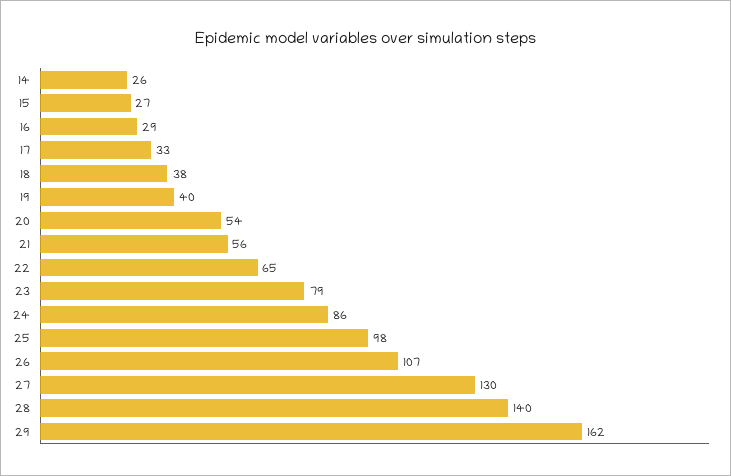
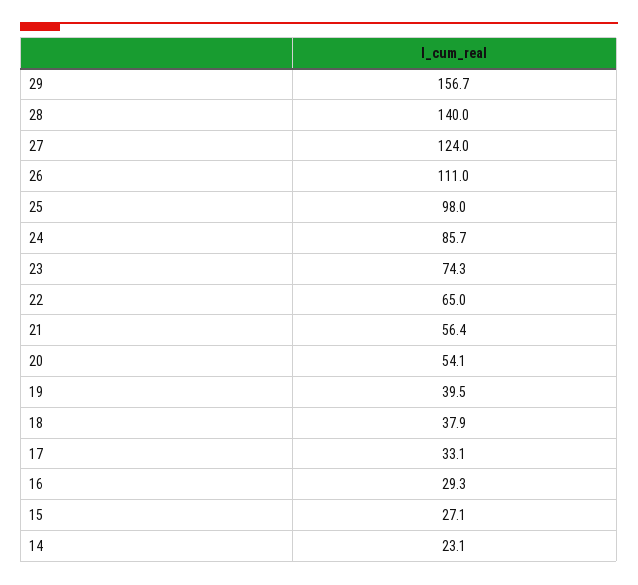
  {
-   "14": 26,
+   "14": 23.1,
    "15": 27.1,
    "16": 29.3,
    "17": 33.1,
    "18": 37.9,
    "19": 39.5,
    "20": 54.1,
    "21": 56.4,
    "22": 65,
-   "23": 79,
+   "23": 74.3,
    "24": 85.7,
    "25": 98,
-   "26": 107,
+   "26": 111,
-   "27": 130,
+   "27": 124,
    "28": 140,
-   "29": 162
+   "29": 156.7
  }

